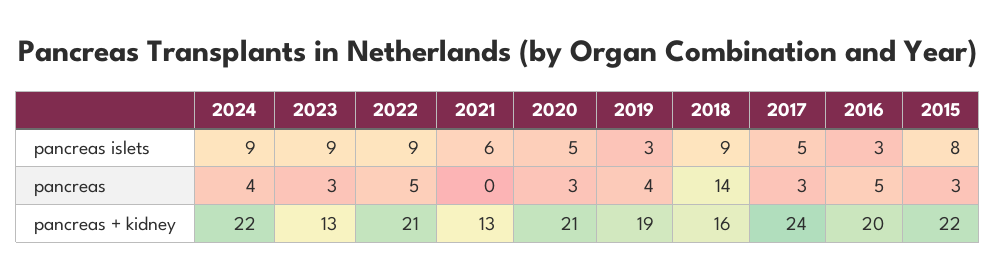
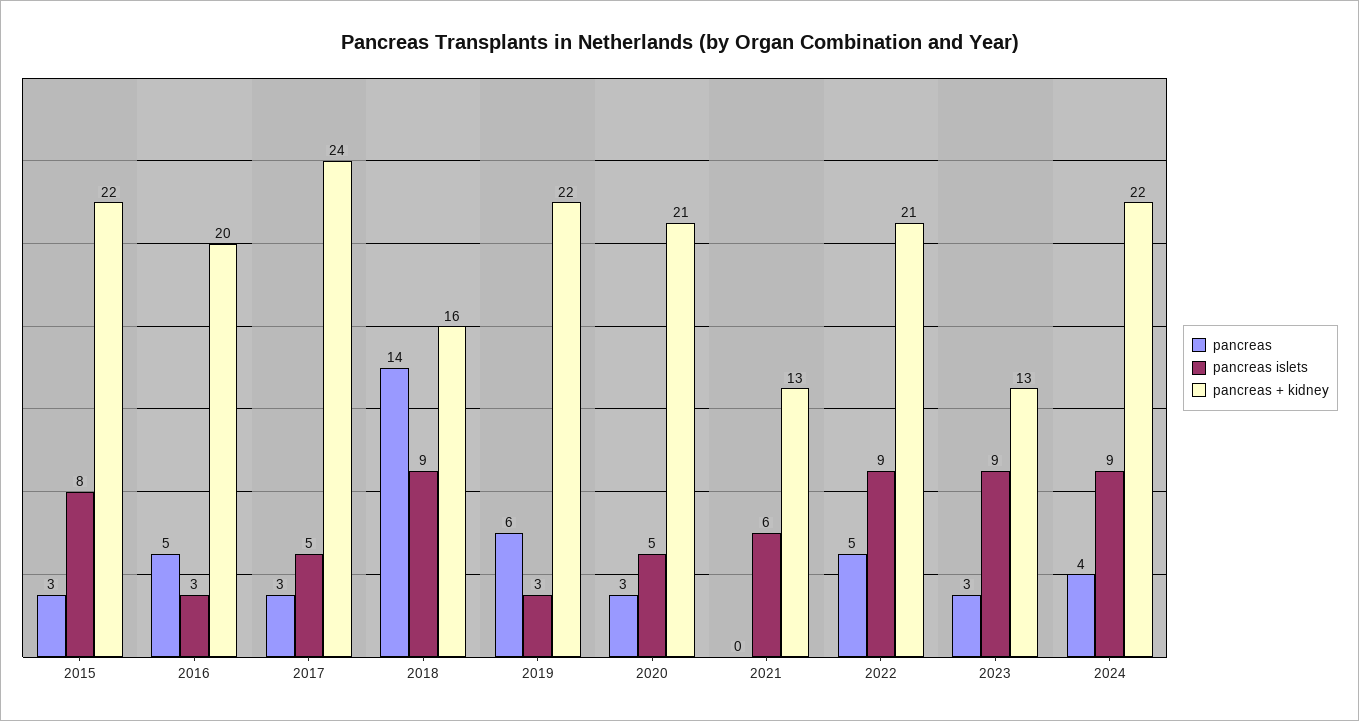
  {
    "pancreas islets": {
      "2024": 9,
      "2023": 9,
      "2022": 9,
      "2021": 6,
      "2020": 5,
      "2019": 3,
      "2018": 9,
      "2017": 5,
      "2016": 3,
      "2015": 8
    },
    "pancreas": {
      "2024": 4,
      "2023": 3,
      "2022": 5,
      "2021": 0,
      "2020": 3,
-     "2019": 4,
+     "2019": 6,
      "2018": 14,
      "2017": 3,
      "2016": 5,
      "2015": 3
    },
    "pancreas + kidney": {
      "2024": 22,
      "2023": 13,
      "2022": 21,
      "2021": 13,
      "2020": 21,
-     "2019": 19,
+     "2019": 22,
      "2018": 16,
      "2017": 24,
      "2016": 20,
      "2015": 22
    }
  }

